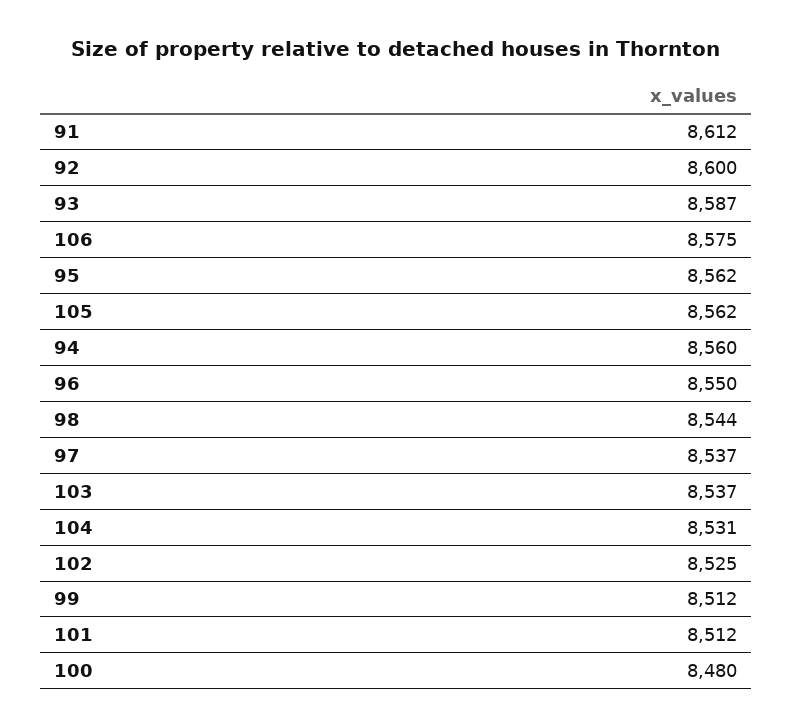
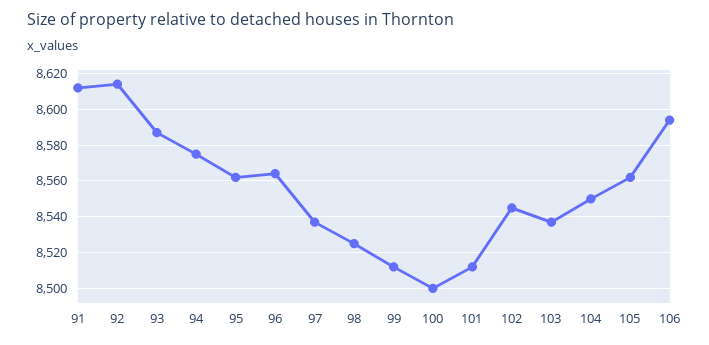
  {
    "91": 8612,
-   "92": 8600,
+   "92": 8615,
    "93": 8587,
-   "106": 8575,
+   "106": 8595,
    "95": 8562,
    "105": 8562,
-   "94": 8560,
+   "94": 8575,
-   "96": 8550,
+   "96": 8565,
-   "98": 8544,
+   "98": 8525,
    "97": 8537,
    "103": 8537,
-   "104": 8531,
+   "104": 8550,
-   "102": 8525,
+   "102": 8545,
    "99": 8512,
    "101": 8512,
-   "100": 8480
+   "100": 8500
  }

